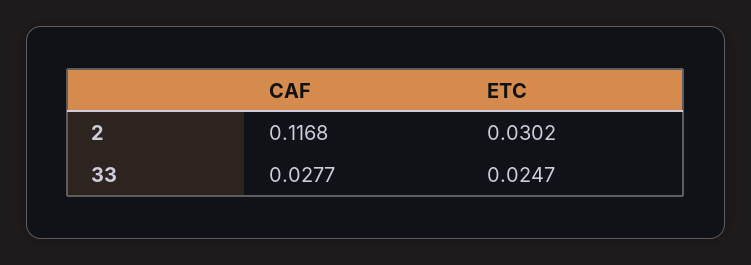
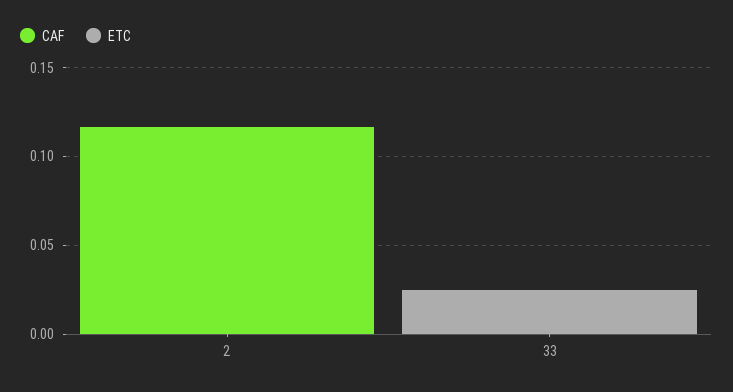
  {
    "CAF": {
      "2": 0.1168,
-     "33": 0.0277
+     "33": 0
    },
    "ETC": {
-     "2": 0.0302,
+     "2": 0,
      "33": 0.0247
    }
  }

